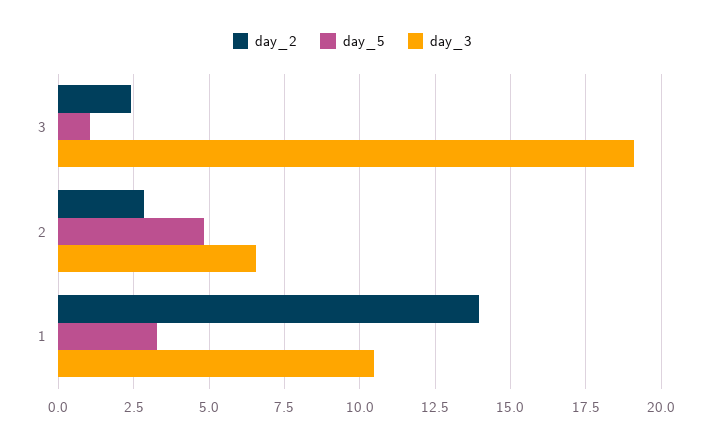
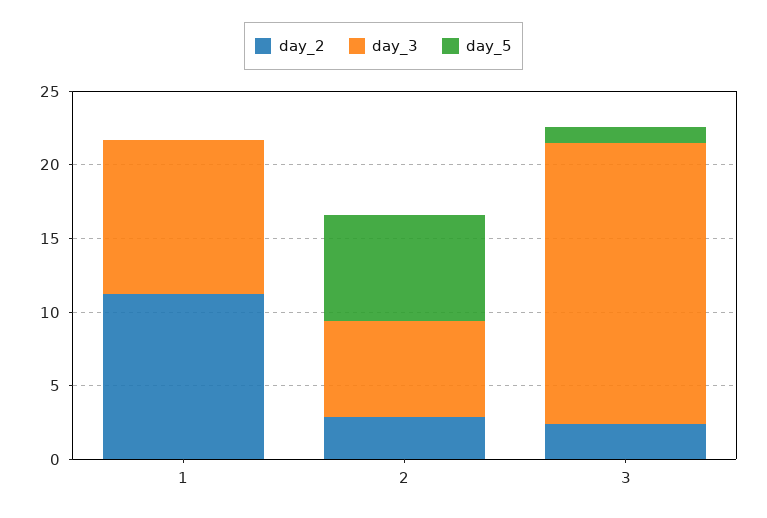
  {
    "day_2": {
      "3": 2.5,
      "2": 2.75,
-     "1": 14
+     "1": 11
    },
    "day_5": {
      "3": 1,
-     "2": 4.75,
+     "2": 7,
-     "1": 3.25
+     "1": 0
    },
    "day_3": {
      "3": 19,
      "2": 6.5,
      "1": 10.5
    }
  }

